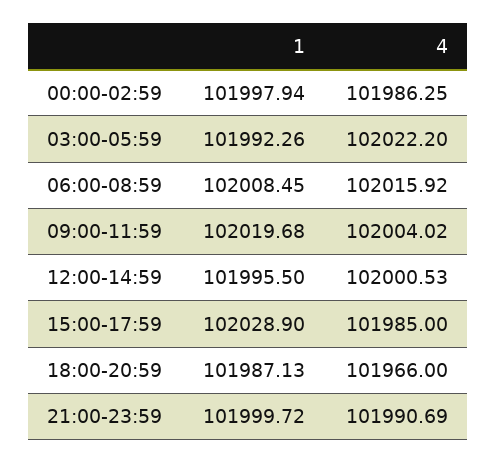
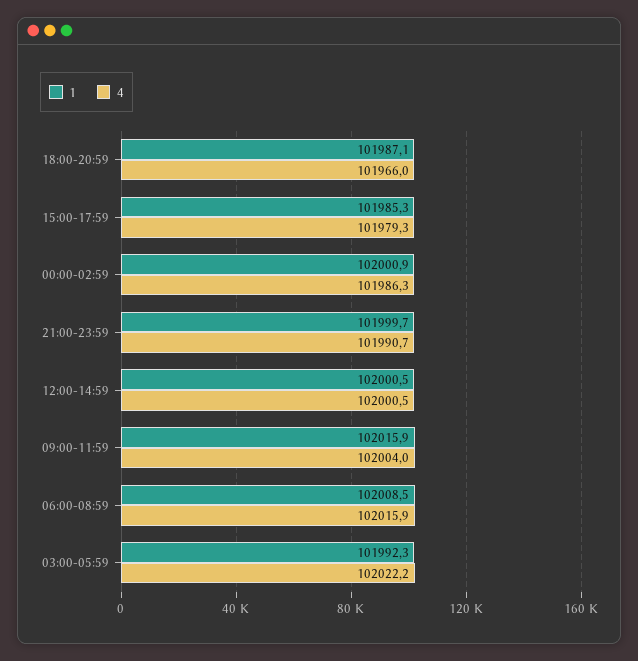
  {
    "1": {
-     "00:00-02:59": 101997.94,
+     "00:00-02:59": 102000.9,
      "03:00-05:59": 101992.26,
      "06:00-08:59": 102008.45,
-     "09:00-11:59": 102019.68,
+     "09:00-11:59": 102015.9,
-     "12:00-14:59": 101995.5,
+     "12:00-14:59": 102000.5,
-     "15:00-17:59": 102028.9,
+     "15:00-17:59": 101985.3,
      "18:00-20:59": 101987.13,
      "21:00-23:59": 101999.72
    },
    "4": {
      "00:00-02:59": 101986.25,
      "03:00-05:59": 102022.2,
      "06:00-08:59": 102015.92,
      "09:00-11:59": 102004.02,
      "12:00-14:59": 102000.53,
-     "15:00-17:59": 101985,
+     "15:00-17:59": 101979.3,
      "18:00-20:59": 101966,
      "21:00-23:59": 101990.69
    }
  }

